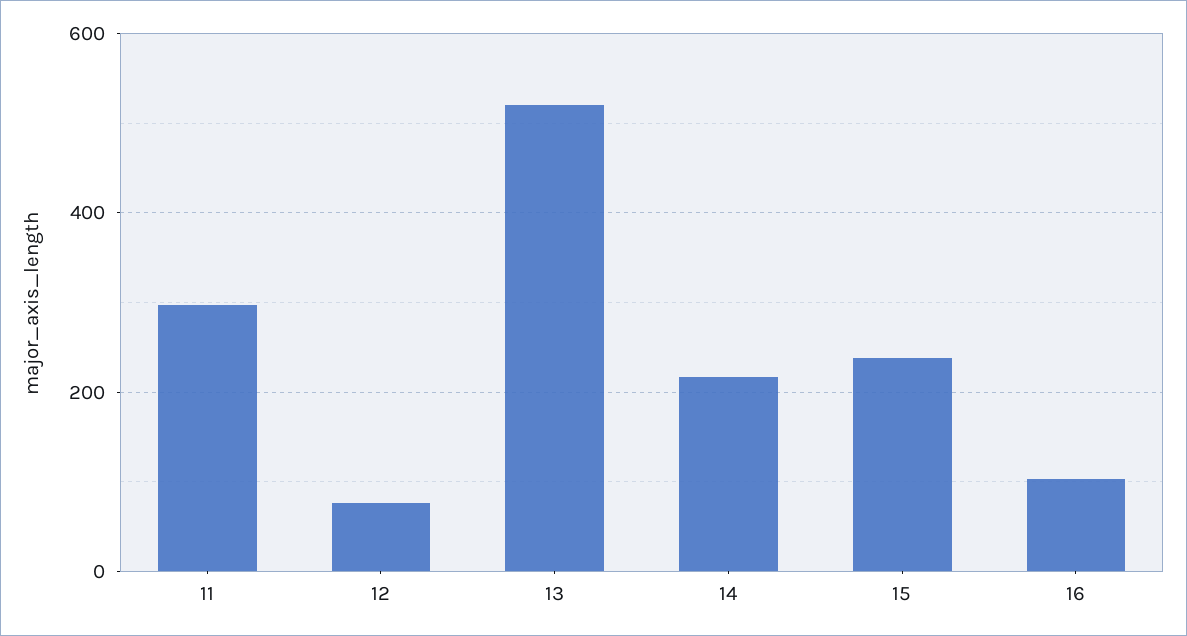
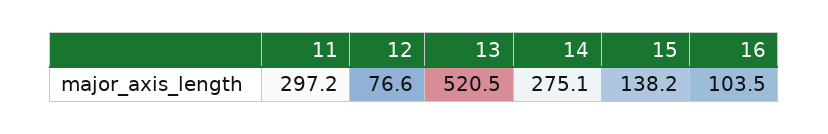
  {
    "11": 297.2,
    "12": 76.6,
    "13": 520.5,
-   "14": 220,
+   "14": 275.1,
-   "15": 240,
+   "15": 138.2,
    "16": 103.5
  }

